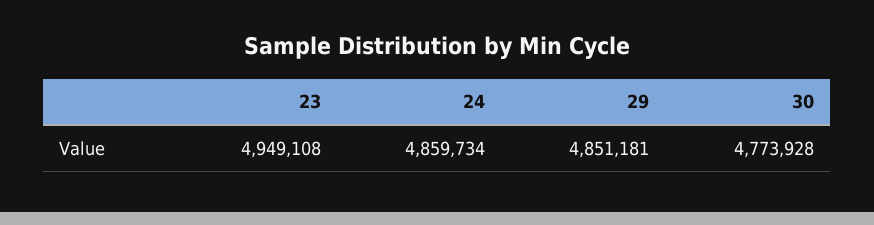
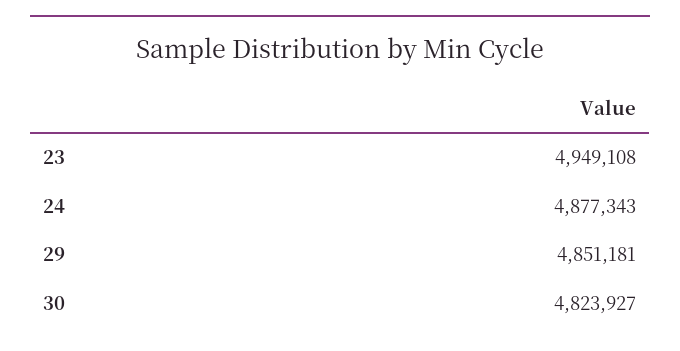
  {
    "23": 4949108,
-   "24": 4859734,
+   "24": 4877343,
    "29": 4851181,
-   "30": 4773928
+   "30": 4823927
  }

